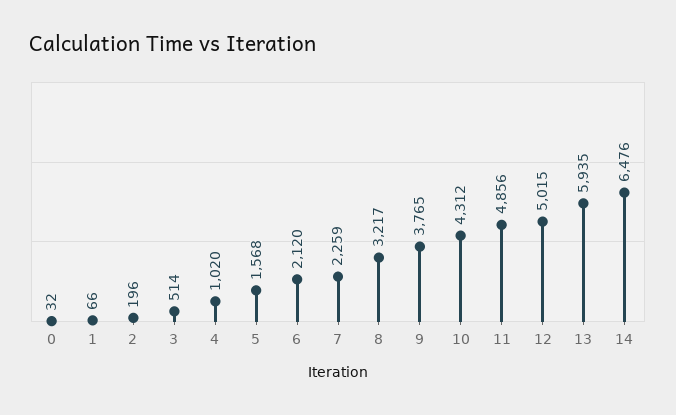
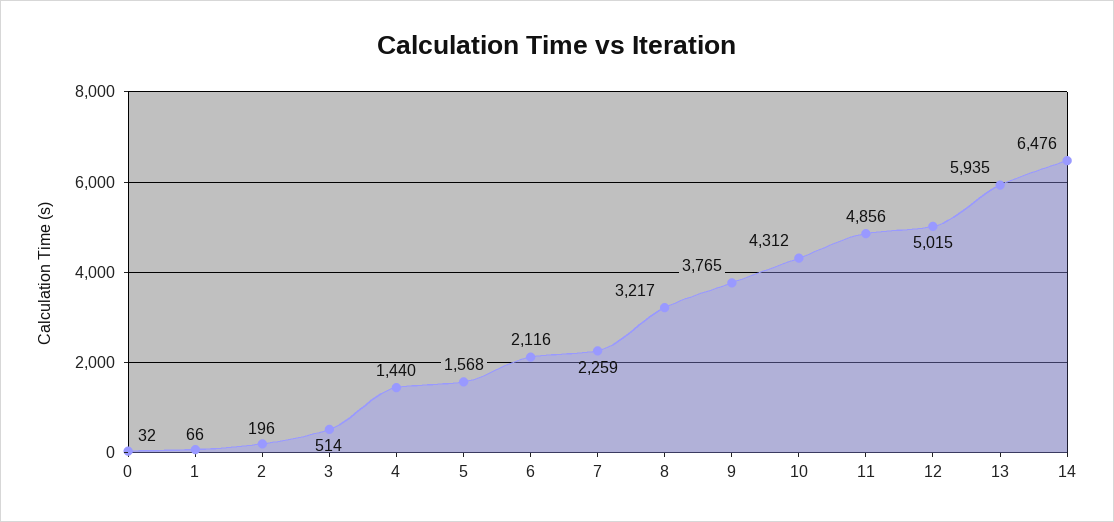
  {
    "0": 32,
    "1": 66,
    "2": 196,
    "3": 514,
-   "4": 1020,
+   "4": 1440,
    "5": 1568,
-   "6": 2120,
+   "6": 2116,
    "7": 2259,
    "8": 3217,
    "9": 3765,
    "10": 4312,
    "11": 4856,
    "12": 5015,
    "13": 5935,
    "14": 6476
  }

